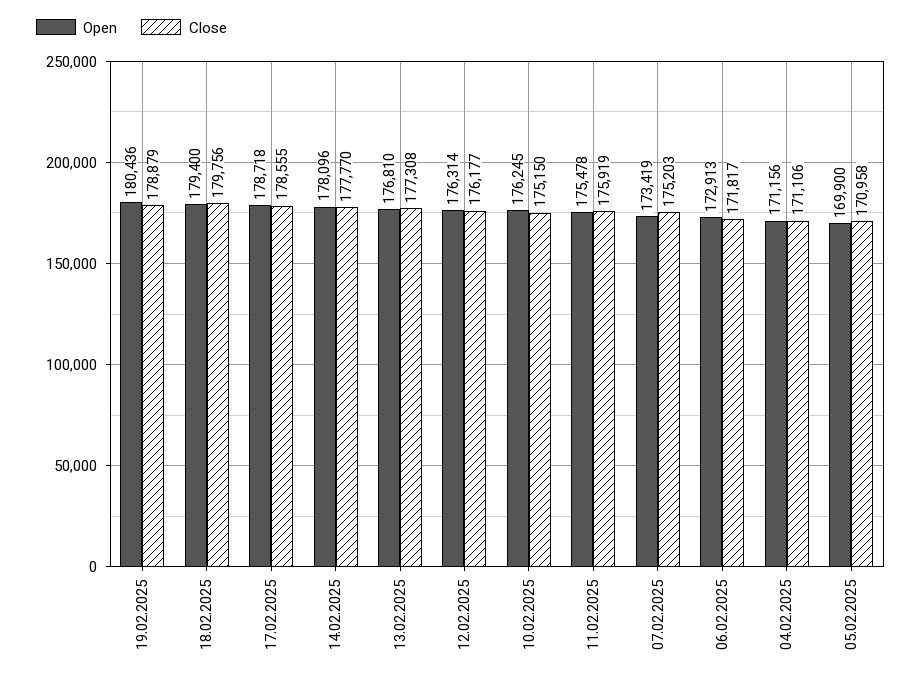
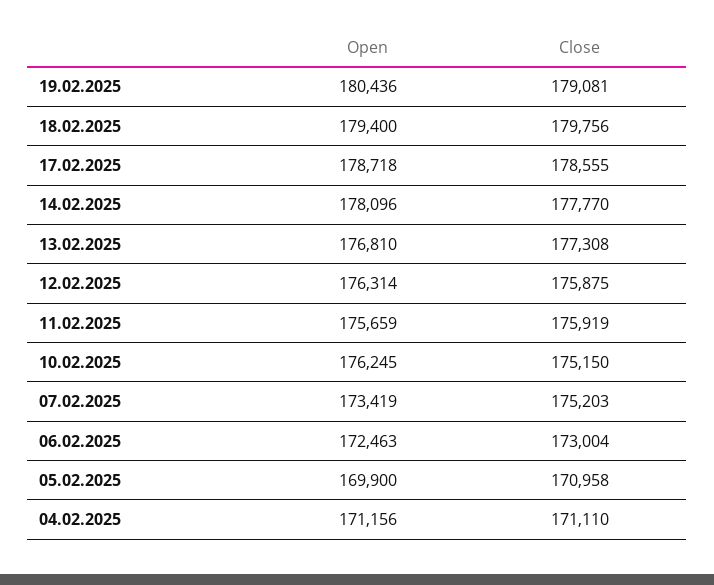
  {
    "Open": {
      "19.02.2025": 180436,
      "18.02.2025": 179400,
      "17.02.2025": 178718,
      "14.02.2025": 178096,
      "13.02.2025": 176810,
      "12.02.2025": 176314,
      "10.02.2025": 176245,
-     "11.02.2025": 175478,
+     "11.02.2025": 175659,
      "07.02.2025": 173419,
-     "06.02.2025": 172913,
+     "06.02.2025": 172463,
      "04.02.2025": 171156,
      "05.02.2025": 169900
    },
    "Close": {
-     "19.02.2025": 178879,
+     "19.02.2025": 179081,
      "18.02.2025": 179756,
      "17.02.2025": 178555,
      "14.02.2025": 177770,
      "13.02.2025": 177308,
-     "12.02.2025": 176177,
+     "12.02.2025": 175875,
      "10.02.2025": 175150,
      "11.02.2025": 175919,
      "07.02.2025": 175203,
-     "06.02.2025": 171817,
+     "06.02.2025": 173004,
-     "04.02.2025": 171106,
+     "04.02.2025": 171110,
      "05.02.2025": 170958
    }
  }

